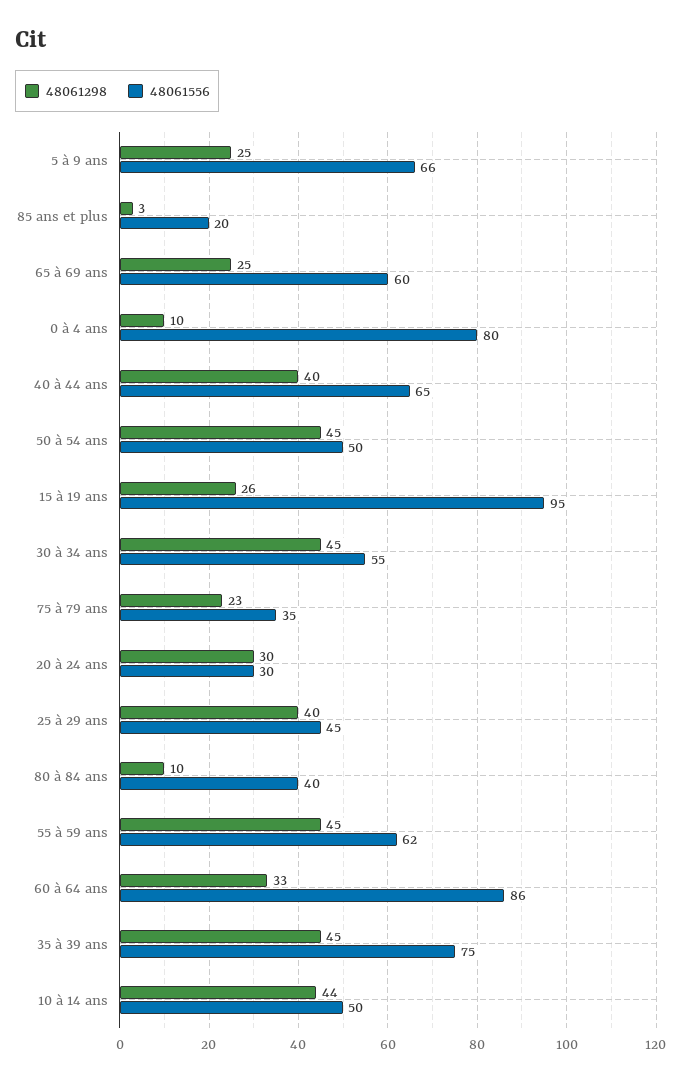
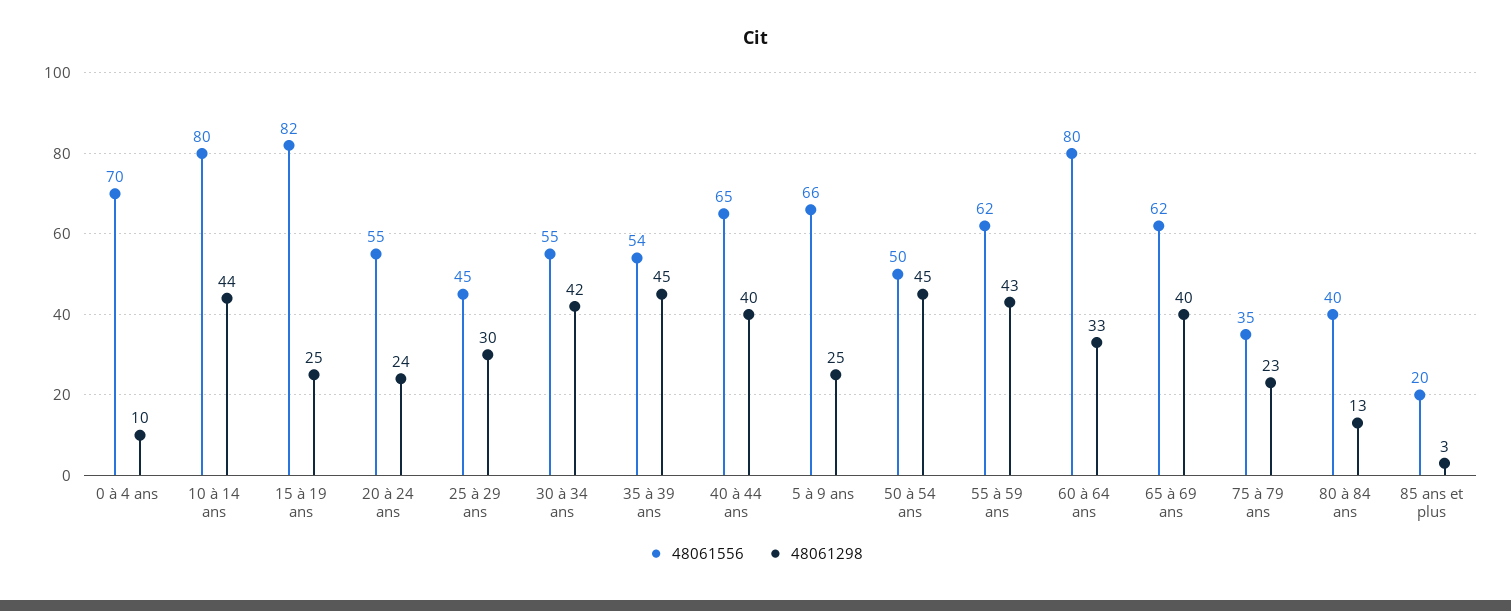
  {
    "48061298": {
      "5 à 9 ans": 25,
      "85 ans et plus": 3,
-     "65 à 69 ans": 25,
+     "65 à 69 ans": 40,
      "0 à 4 ans": 10,
      "40 à 44 ans": 40,
      "50 à 54 ans": 45,
-     "15 à 19 ans": 26,
+     "15 à 19 ans": 25,
-     "30 à 34 ans": 45,
+     "30 à 34 ans": 42,
      "75 à 79 ans": 23,
-     "20 à 24 ans": 30,
+     "20 à 24 ans": 24,
-     "25 à 29 ans": 40,
+     "25 à 29 ans": 30,
-     "80 à 84 ans": 10,
+     "80 à 84 ans": 13,
-     "55 à 59 ans": 45,
+     "55 à 59 ans": 43,
      "60 à 64 ans": 33,
      "35 à 39 ans": 45,
      "10 à 14 ans": 44
    },
    "48061556": {
      "5 à 9 ans": 66,
      "85 ans et plus": 20,
-     "65 à 69 ans": 60,
+     "65 à 69 ans": 62,
-     "0 à 4 ans": 80,
+     "0 à 4 ans": 70,
      "40 à 44 ans": 65,
      "50 à 54 ans": 50,
-     "15 à 19 ans": 95,
+     "15 à 19 ans": 82,
      "30 à 34 ans": 55,
      "75 à 79 ans": 35,
-     "20 à 24 ans": 30,
+     "20 à 24 ans": 55,
      "25 à 29 ans": 45,
      "80 à 84 ans": 40,
      "55 à 59 ans": 62,
-     "60 à 64 ans": 86,
+     "60 à 64 ans": 80,
-     "35 à 39 ans": 75,
+     "35 à 39 ans": 54,
-     "10 à 14 ans": 50
+     "10 à 14 ans": 80
    }
  }

